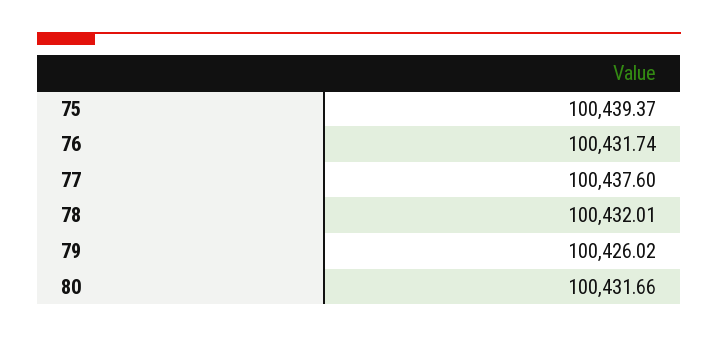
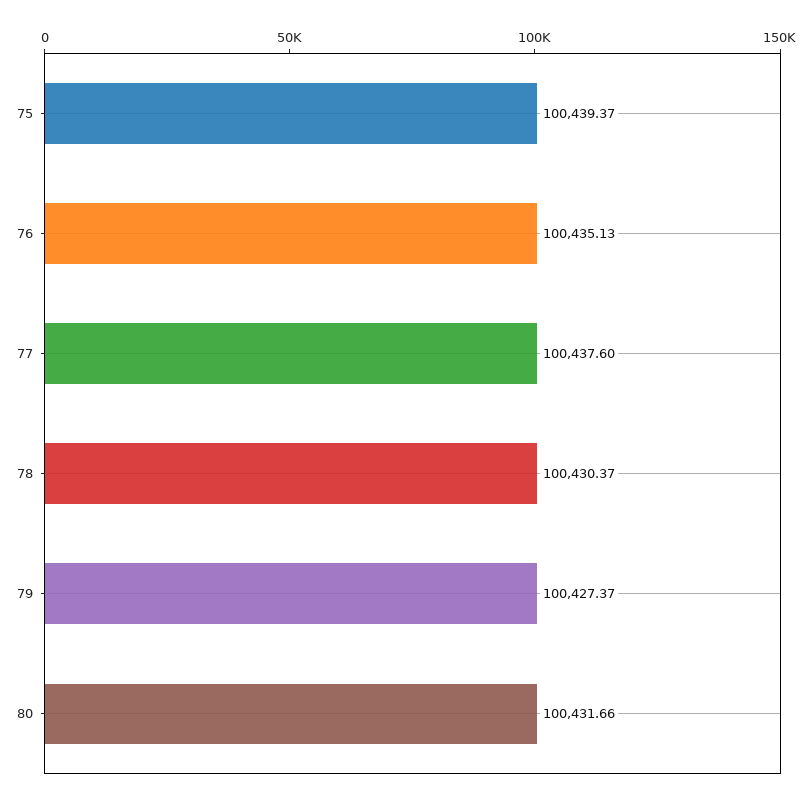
  {
    "75": 100439.37,
-   "76": 100431.74,
+   "76": 100435.13,
    "77": 100437.6,
-   "78": 100432.01,
+   "78": 100430.37,
-   "79": 100426.02,
+   "79": 100427.37,
    "80": 100431.66
  }

